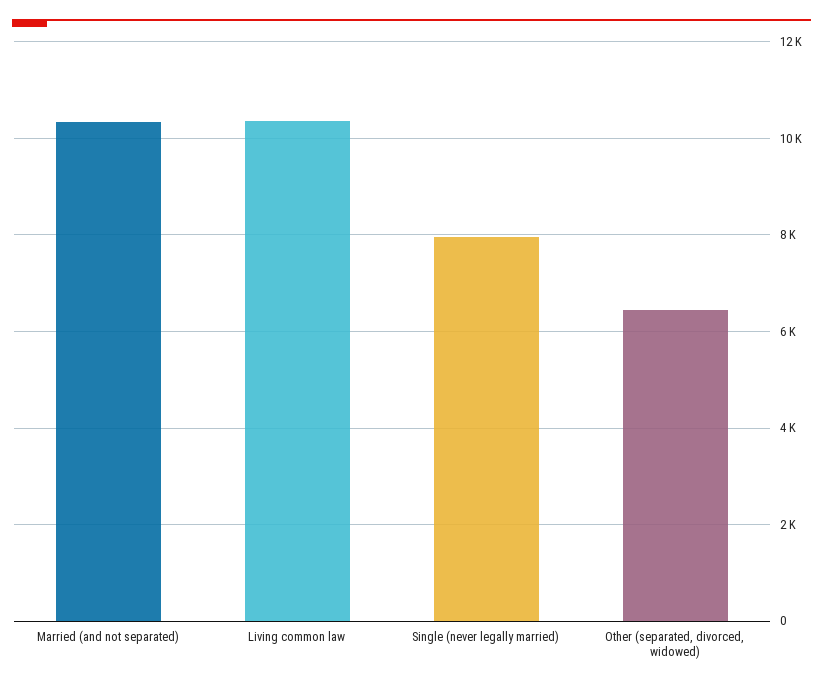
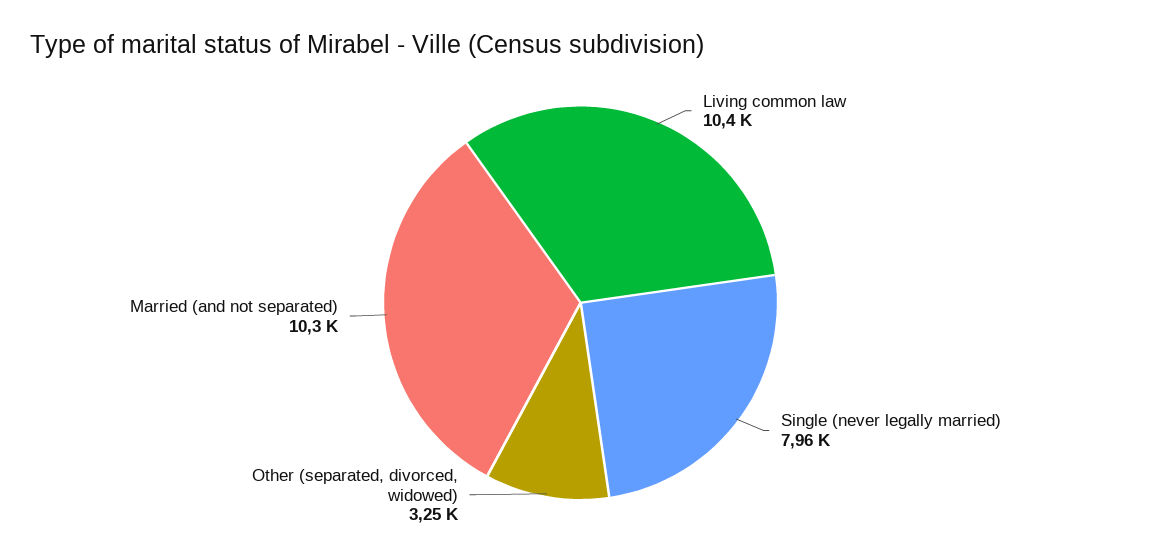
  {
    "Married (and not separated)": 10300,
    "Living common law": 10400,
    "Single (never legally married)": 7960,
-   "Other (separated, divorced, widowed)": 6400
+   "Other (separated, divorced, widowed)": 3250
  }

